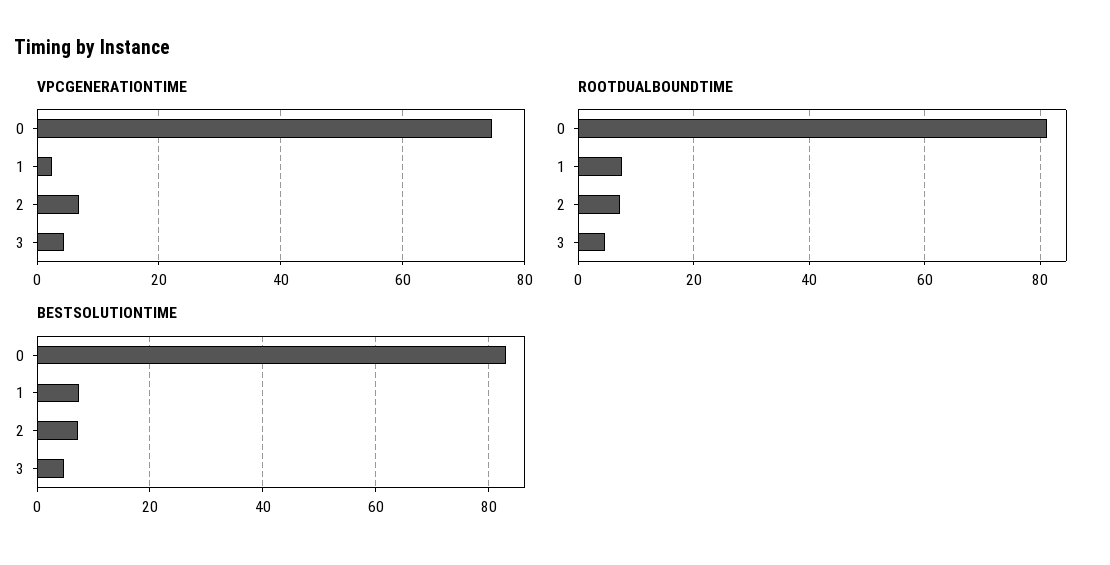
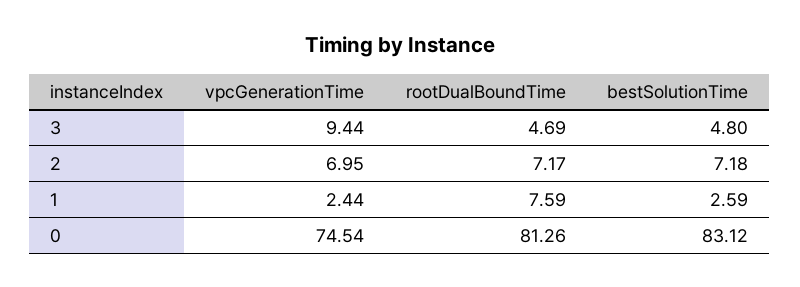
  {
    "VPCGENERATIONTIME": {
      "0": 74.54,
      "1": 2.44,
      "2": 6.95,
-     "3": 4
+     "3": 9.44
    },
    "ROOTDUALBOUNDTIME": {
      "0": 81.26,
      "1": 7.59,
      "2": 7.17,
      "3": 4.69
    },
    "BESTSOLUTIONTIME": {
      "0": 83.12,
-     "1": 8,
+     "1": 2.59,
      "2": 7.18,
      "3": 4.8
    }
  }

